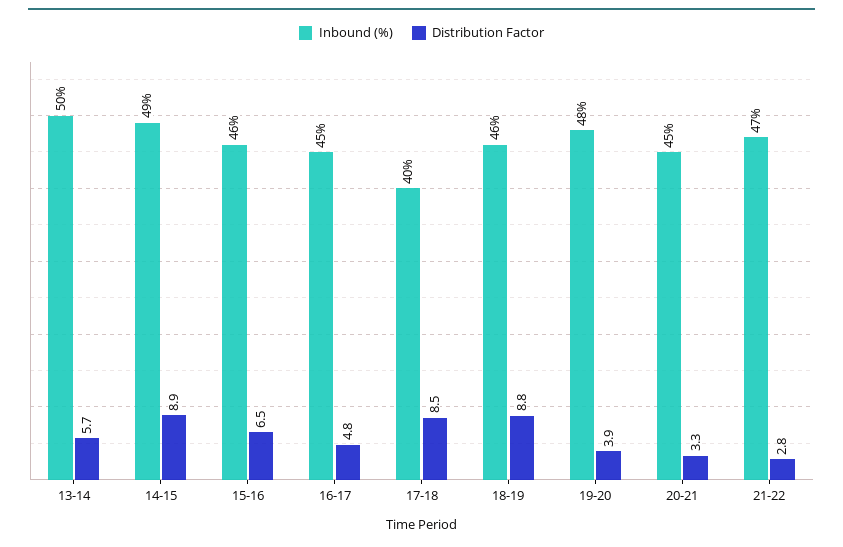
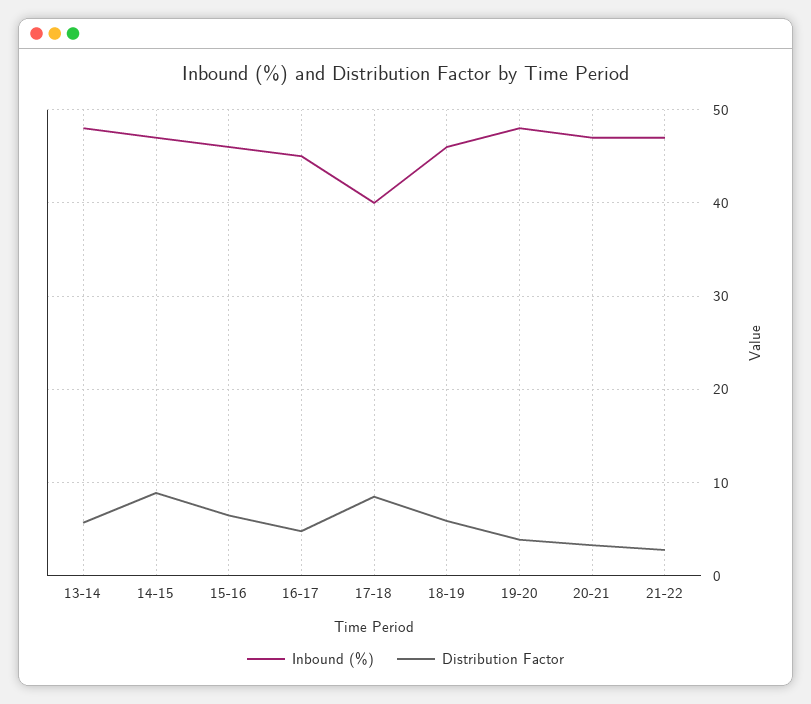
  {
    "Inbound (%)": {
-     "13-14": 50,
+     "13-14": 48,
-     "14-15": 49,
+     "14-15": 47,
      "15-16": 46,
      "16-17": 45,
      "17-18": 40,
      "18-19": 46,
      "19-20": 48,
-     "20-21": 45,
+     "20-21": 47,
      "21-22": 47
    },
    "Distribution Factor": {
      "13-14": 5.7,
      "14-15": 8.9,
      "15-16": 6.5,
      "16-17": 4.8,
      "17-18": 8.5,
-     "18-19": 8.8,
+     "18-19": 6,
      "19-20": 3.9,
      "20-21": 3.3,
      "21-22": 2.8
    }
  }

